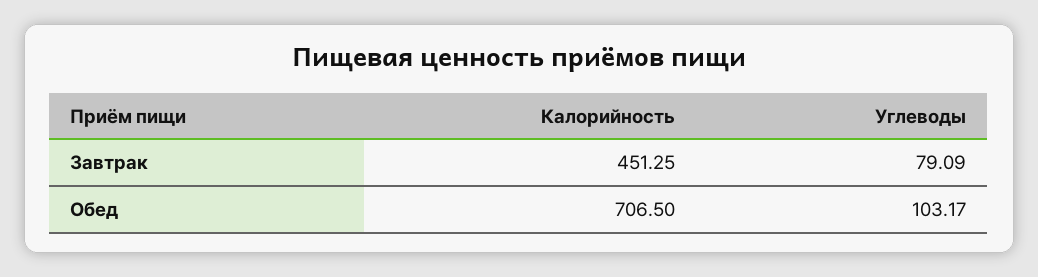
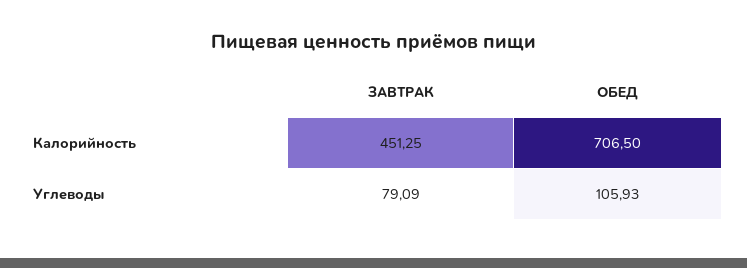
  {
    "Калорийность": {
      "Завтрак": 451.25,
      "Обед": 706.5
    },
    "Углеводы": {
      "Завтрак": 79.09,
-     "Обед": 103.17
+     "Обед": 105.93
    }
  }

